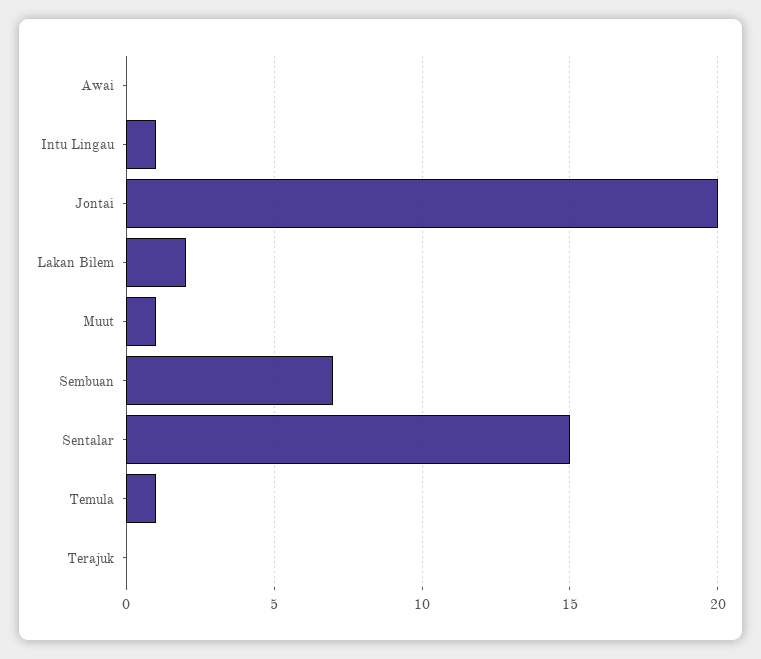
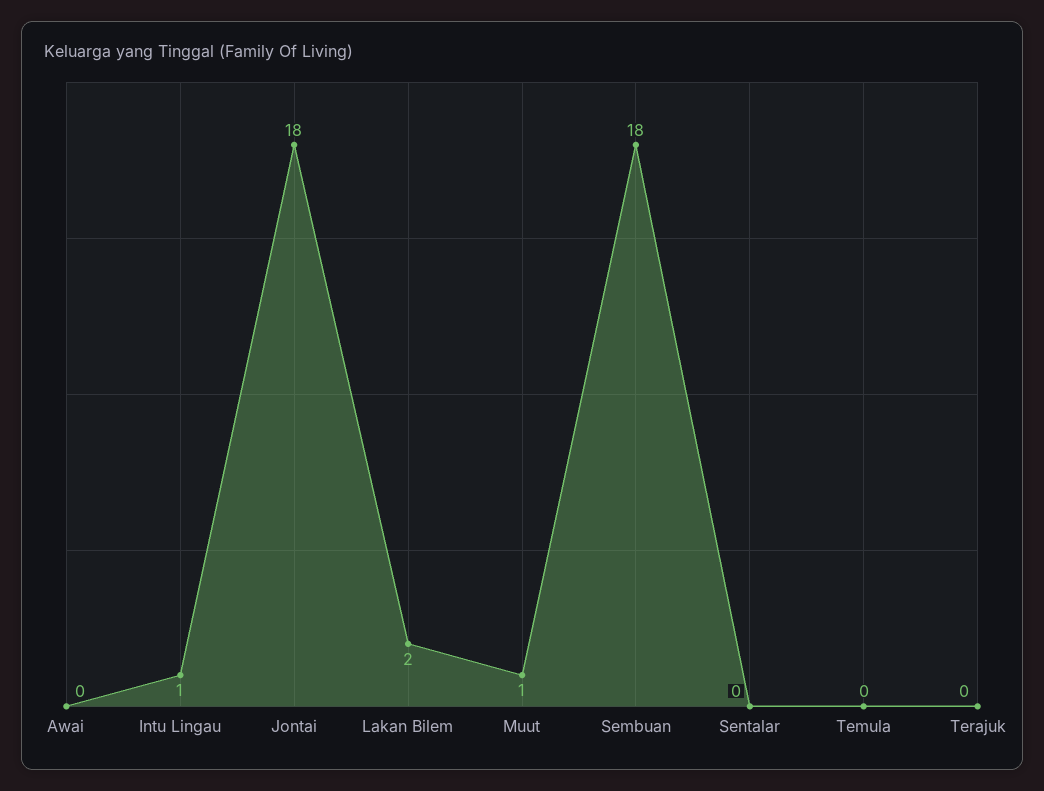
  {
    "Awai": 0,
    "Intu Lingau": 1,
-   "Jontai": 20,
+   "Jontai": 18,
    "Lakan Bilem": 2,
    "Muut": 1,
-   "Sembuan": 7,
+   "Sembuan": 18,
-   "Sentalar": 15,
+   "Sentalar": 0,
-   "Temula": 1,
+   "Temula": 0,
    "Terajuk": 0
  }

